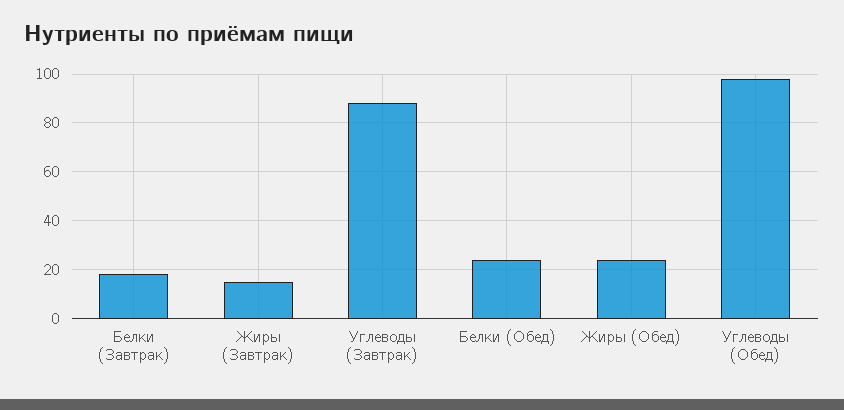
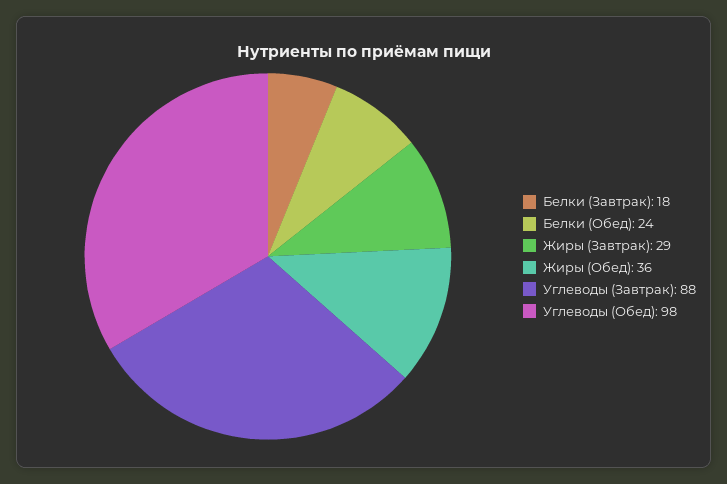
  {
    "Белки (Завтрак)": 18,
-   "Жиры (Завтрак)": 15,
+   "Жиры (Завтрак)": 29,
    "Углеводы (Завтрак)": 88,
    "Белки (Обед)": 24,
-   "Жиры (Обед)": 25,
+   "Жиры (Обед)": 36,
    "Углеводы (Обед)": 98
  }

